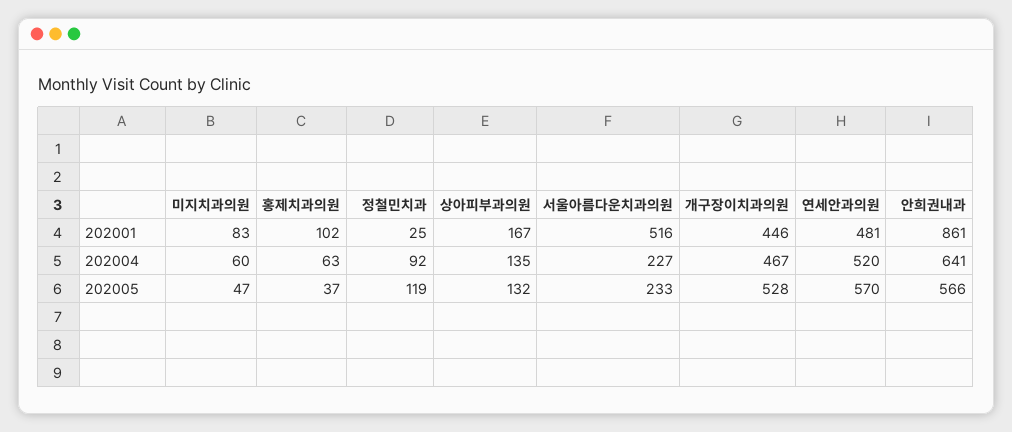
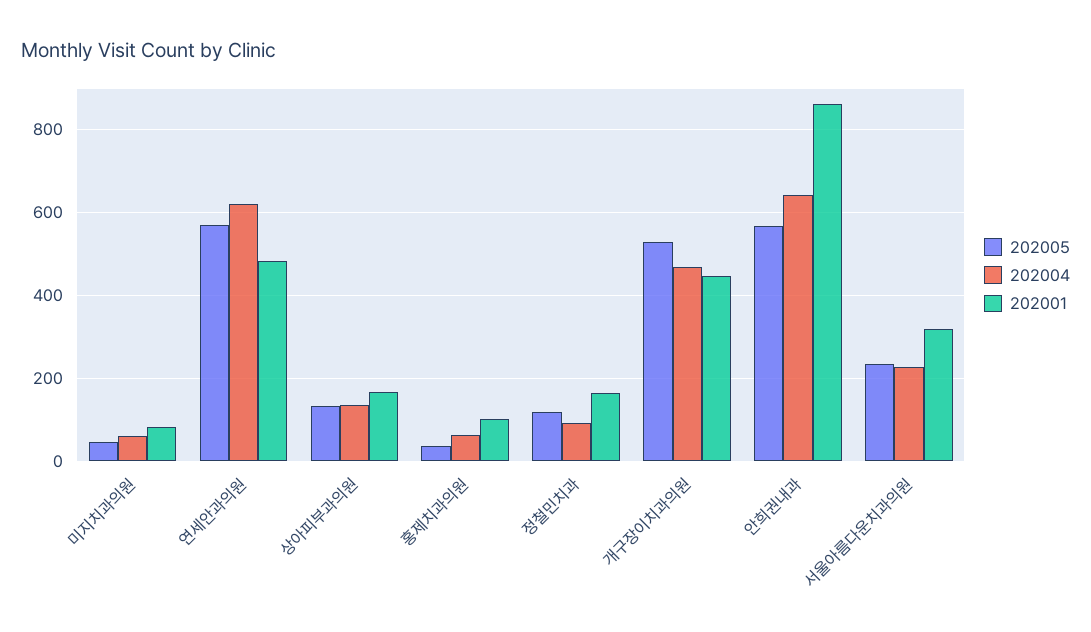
  {
    "202001": {
      "미지치과의원": 83,
      "홍제치과의원": 102,
-     "정철민치과": 25,
+     "정철민치과": 160,
      "상아피부과의원": 167,
-     "서울아름다운치과의원": 516,
+     "서울아름다운치과의원": 320,
      "개구장이치과의원": 446,
      "연세안과의원": 481,
      "안희권내과": 861
    },
    "202004": {
      "미지치과의원": 60,
      "홍제치과의원": 63,
      "정철민치과": 92,
      "상아피부과의원": 135,
      "서울아름다운치과의원": 227,
      "개구장이치과의원": 467,
-     "연세안과의원": 520,
+     "연세안과의원": 620,
      "안희권내과": 641
    },
    "202005": {
      "미지치과의원": 47,
      "홍제치과의원": 37,
      "정철민치과": 119,
      "상아피부과의원": 132,
      "서울아름다운치과의원": 233,
      "개구장이치과의원": 528,
      "연세안과의원": 570,
      "안희권내과": 566
    }
  }

